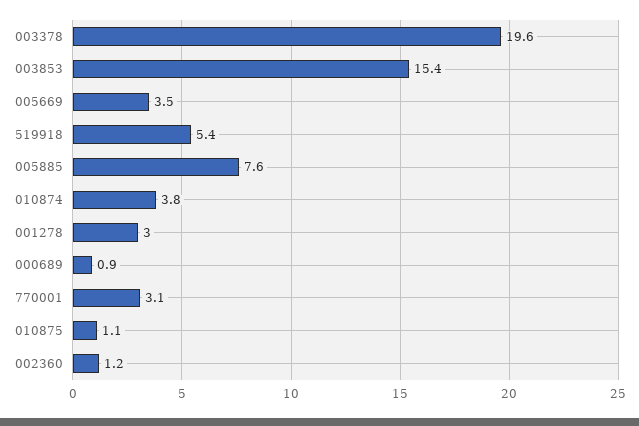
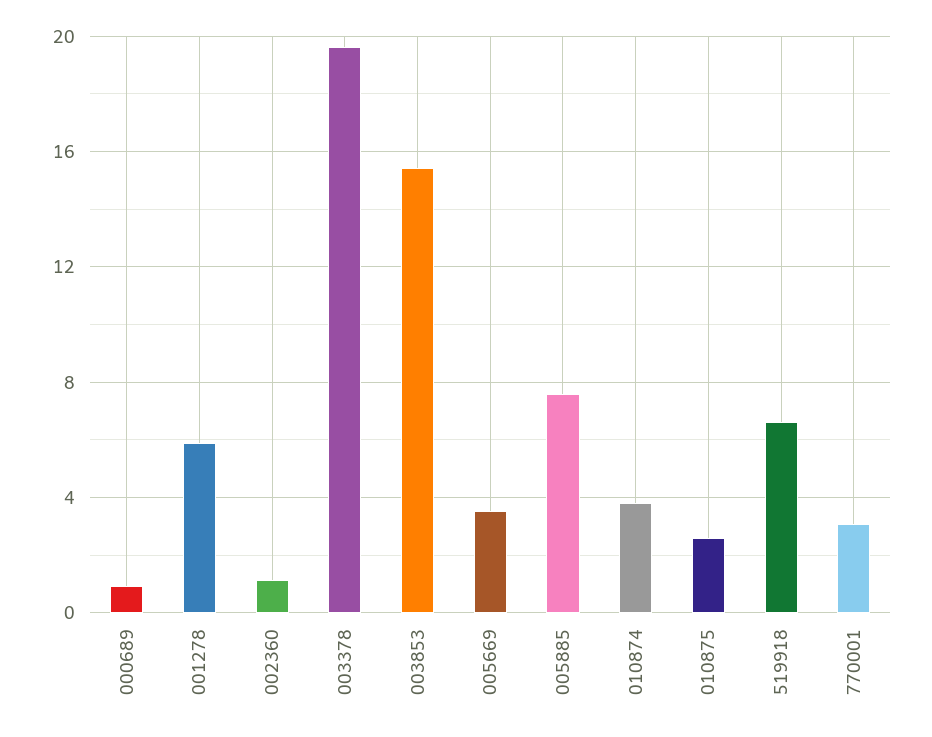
  {
    "003378": 19.6,
    "003853": 15.4,
    "005669": 3.5,
-   "519918": 5.4,
+   "519918": 6.5,
    "005885": 7.6,
    "010874": 3.8,
-   "001278": 3,
+   "001278": 6,
    "000689": 0.9,
    "770001": 3.1,
-   "010875": 1.1,
+   "010875": 2.5,
    "002360": 1.2
  }

